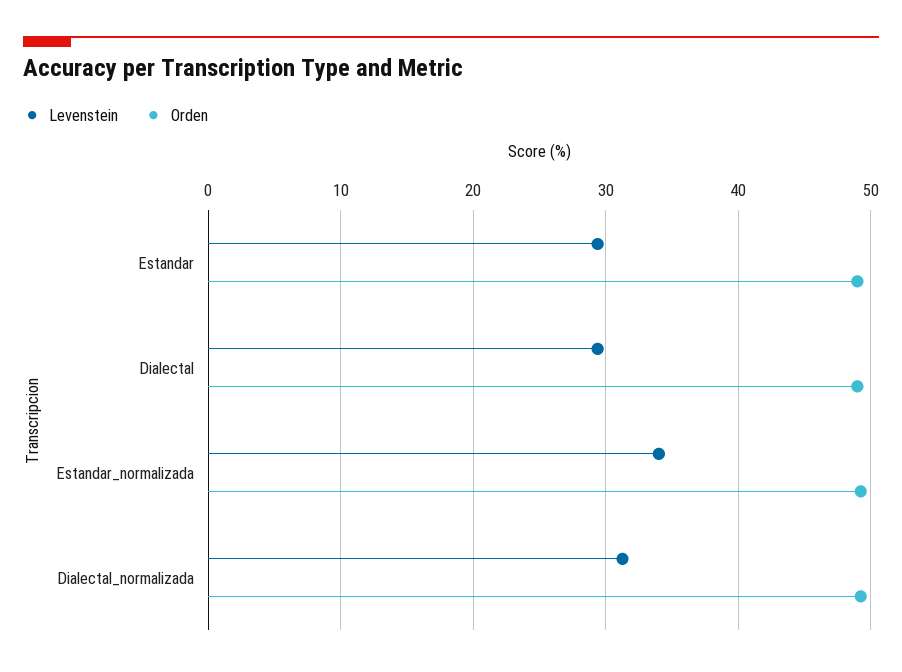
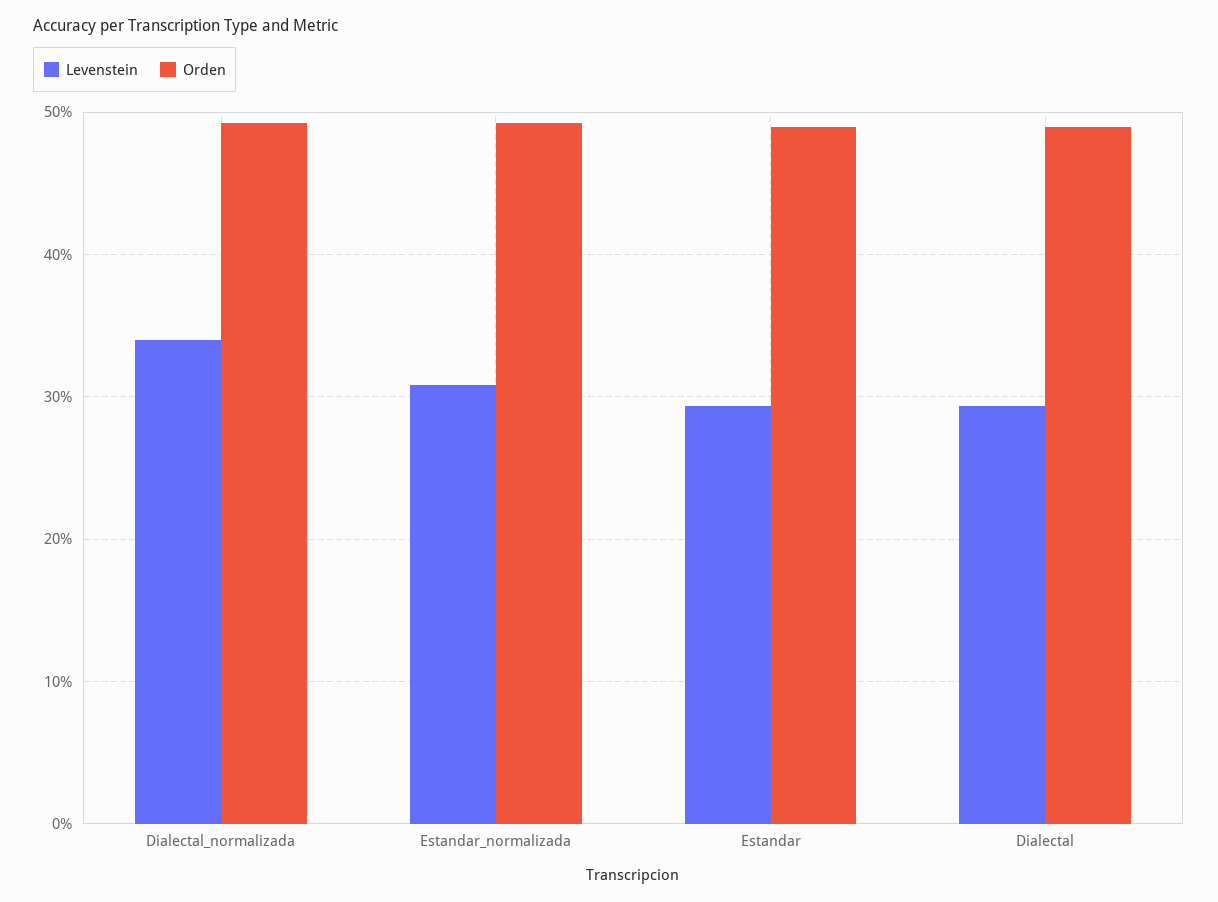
  {
    "Levenstein": {
      "Estandar": 29,
      "Dialectal": 29,
-     "Estandar_normalizada": 34,
+     "Estandar_normalizada": 31,
-     "Dialectal_normalizada": 31
+     "Dialectal_normalizada": 34
    },
    "Orden": {
      "Estandar": 49,
      "Dialectal": 49,
      "Estandar_normalizada": 49,
      "Dialectal_normalizada": 49
    }
  }

